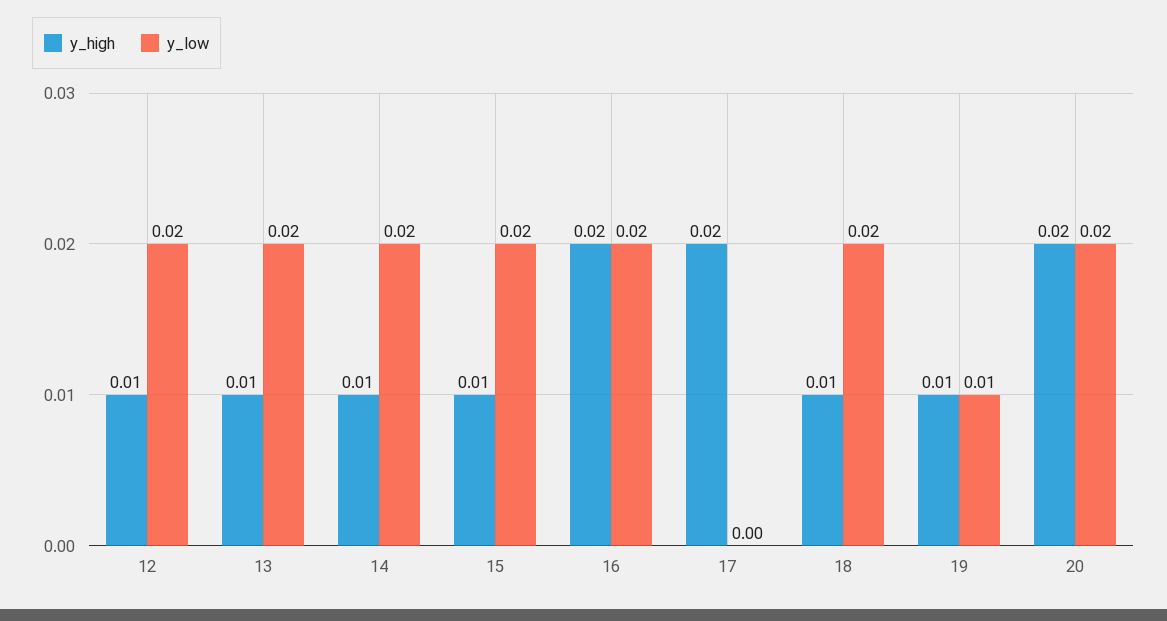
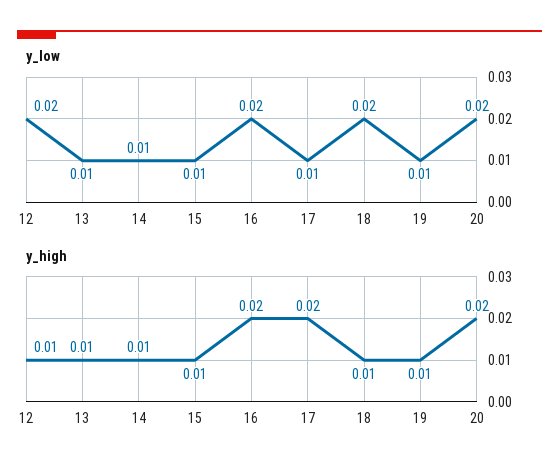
  {
    "y_high": {
      "12": 0.01,
      "13": 0.01,
      "14": 0.01,
      "15": 0.01,
      "16": 0.02,
      "17": 0.02,
      "18": 0.01,
      "19": 0.01,
      "20": 0.02
    },
    "y_low": {
      "12": 0.02,
-     "13": 0.02,
+     "13": 0.01,
-     "14": 0.02,
+     "14": 0.01,
-     "15": 0.02,
+     "15": 0.01,
      "16": 0.02,
-     "17": 0,
+     "17": 0.01,
      "18": 0.02,
      "19": 0.01,
      "20": 0.02
    }
  }

